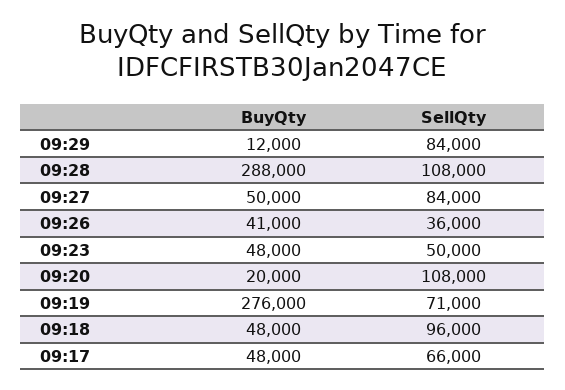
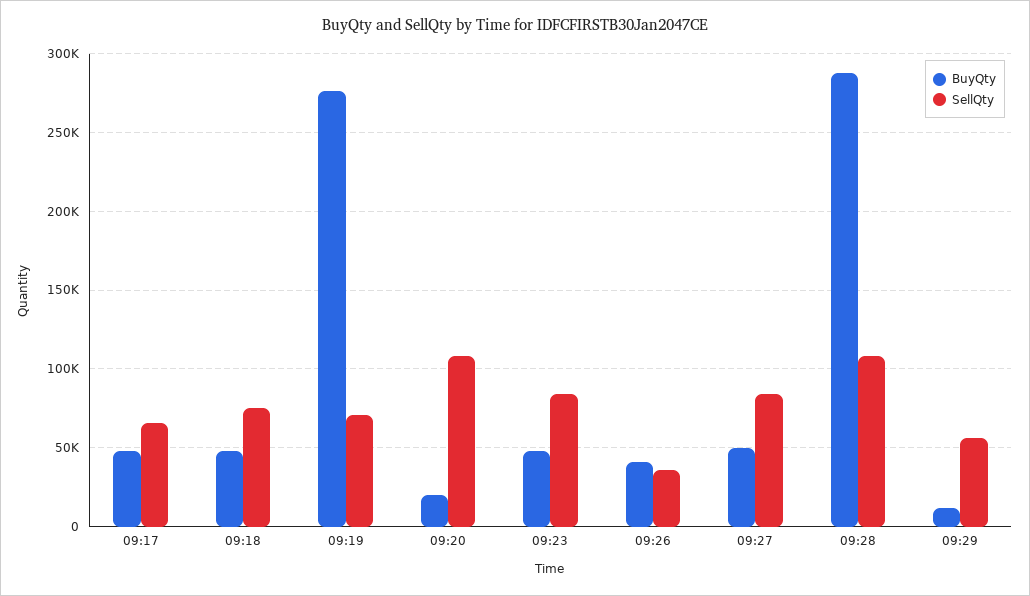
  {
    "BuyQty": {
      "09:29": 12000,
      "09:28": 288000,
      "09:27": 50000,
      "09:26": 41000,
      "09:23": 48000,
      "09:20": 20000,
      "09:19": 276000,
      "09:18": 48000,
      "09:17": 48000
    },
    "SellQty": {
-     "09:29": 84000,
+     "09:29": 55000,
      "09:28": 108000,
      "09:27": 84000,
      "09:26": 36000,
-     "09:23": 50000,
+     "09:23": 85000,
      "09:20": 108000,
      "09:19": 71000,
-     "09:18": 96000,
+     "09:18": 75000,
      "09:17": 66000
    }
  }

